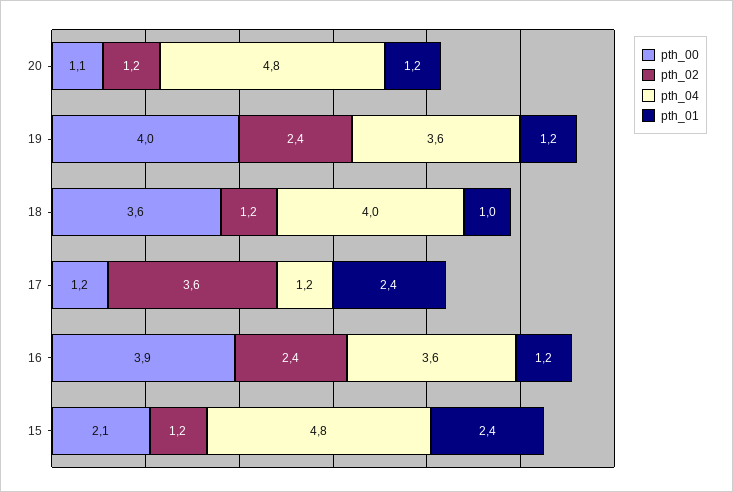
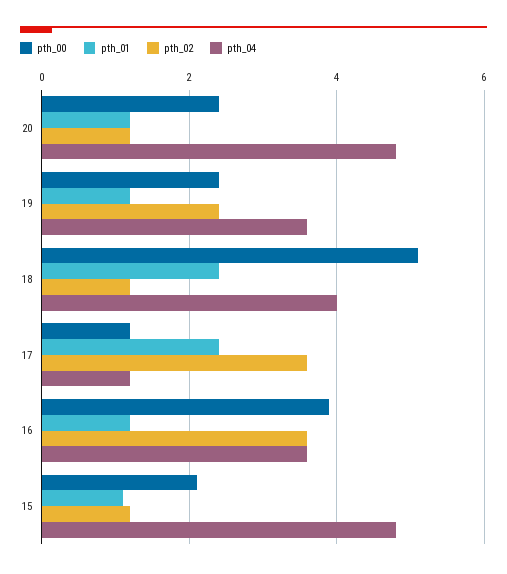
  {
    "pth_00": {
-     "20": 1.1,
+     "20": 2.5,
-     "19": 4,
+     "19": 2.5,
-     "18": 3.6,
+     "18": 5,
      "17": 1.2,
      "16": 3.9,
      "15": 2.1
    },
    "pth_02": {
      "20": 1.2,
      "19": 2.4,
      "18": 1.2,
      "17": 3.6,
-     "16": 2.4,
+     "16": 3.5,
      "15": 1.2
    },
    "pth_04": {
      "20": 4.8,
      "19": 3.6,
      "18": 4,
      "17": 1.2,
      "16": 3.6,
      "15": 4.8
    },
    "pth_01": {
      "20": 1.2,
      "19": 1.2,
-     "18": 1,
+     "18": 2.5,
      "17": 2.4,
      "16": 1.2,
-     "15": 2.4
+     "15": 1
    }
  }

